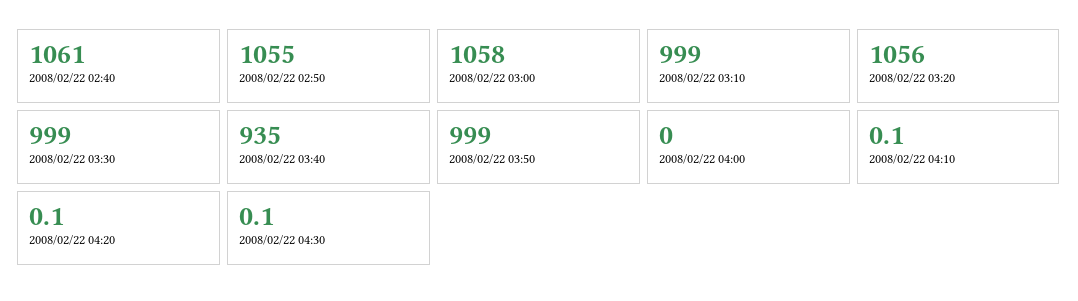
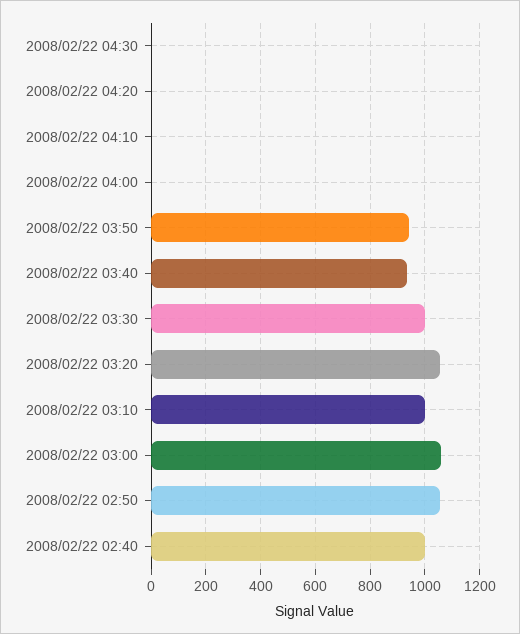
  {
-   "2008/02/22 02:40": 1061,
+   "2008/02/22 02:40": 1000,
    "2008/02/22 02:50": 1055,
    "2008/02/22 03:00": 1058,
    "2008/02/22 03:10": 999,
    "2008/02/22 03:20": 1056,
    "2008/02/22 03:30": 999,
    "2008/02/22 03:40": 935,
-   "2008/02/22 03:50": 999,
+   "2008/02/22 03:50": 950,
    "2008/02/22 04:00": 0,
    "2008/02/22 04:10": 0.1,
    "2008/02/22 04:20": 0.1,
    "2008/02/22 04:30": 0.1
  }

